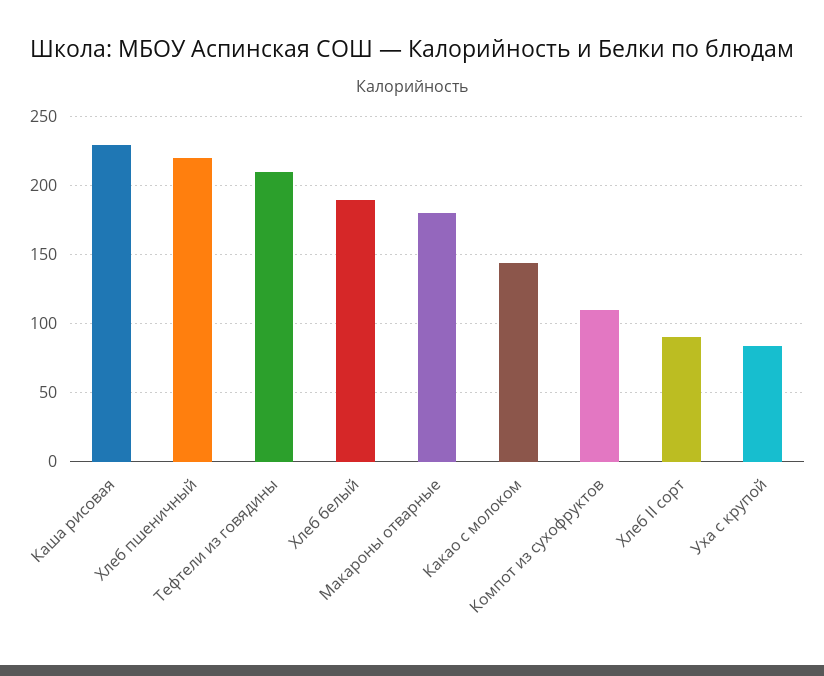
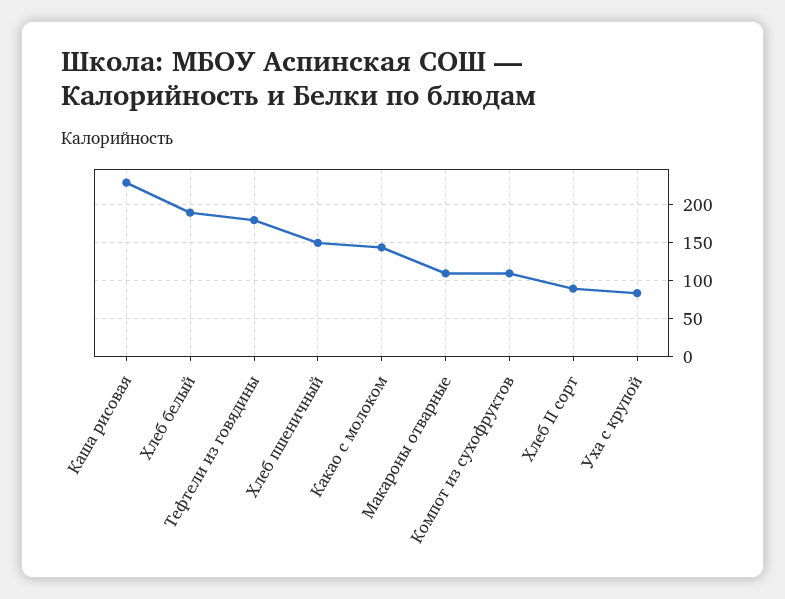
  {
    "Каша рисовая": 230,
-   "Хлеб пшеничный": 220,
+   "Хлеб пшеничный": 150,
-   "Тефтели из говядины": 210,
+   "Тефтели из говядины": 180,
    "Хлеб белый": 190,
-   "Макароны отварные": 180,
+   "Макароны отварные": 110,
    "Какао с молоком": 145,
    "Компот из сухофруктов": 110,
    "Хлеб II сорт": 90,
    "Уха с крупой": 85
  }

